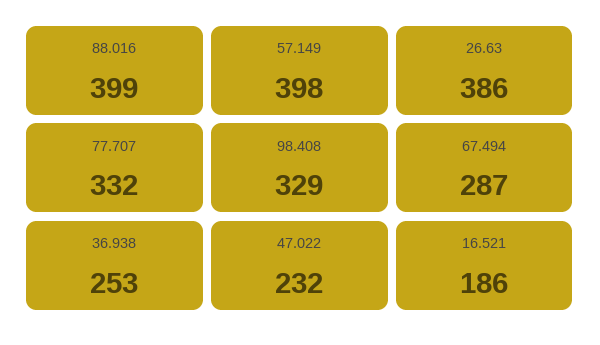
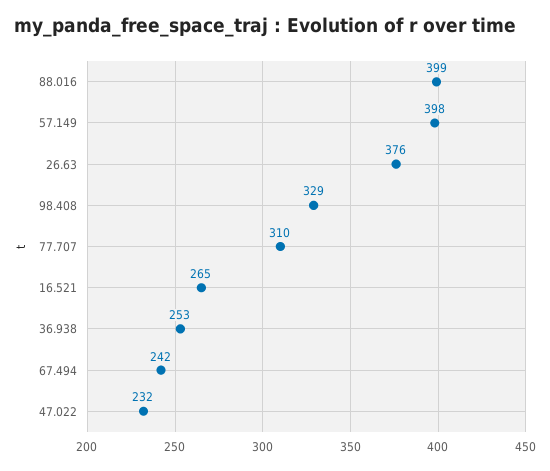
  {
    "88.016": 399,
    "57.149": 398,
-   "26.63": 386,
+   "26.63": 376,
-   "77.707": 332,
+   "77.707": 310,
    "98.408": 329,
-   "67.494": 287,
+   "67.494": 242,
    "36.938": 253,
    "47.022": 232,
-   "16.521": 186
+   "16.521": 265
  }

